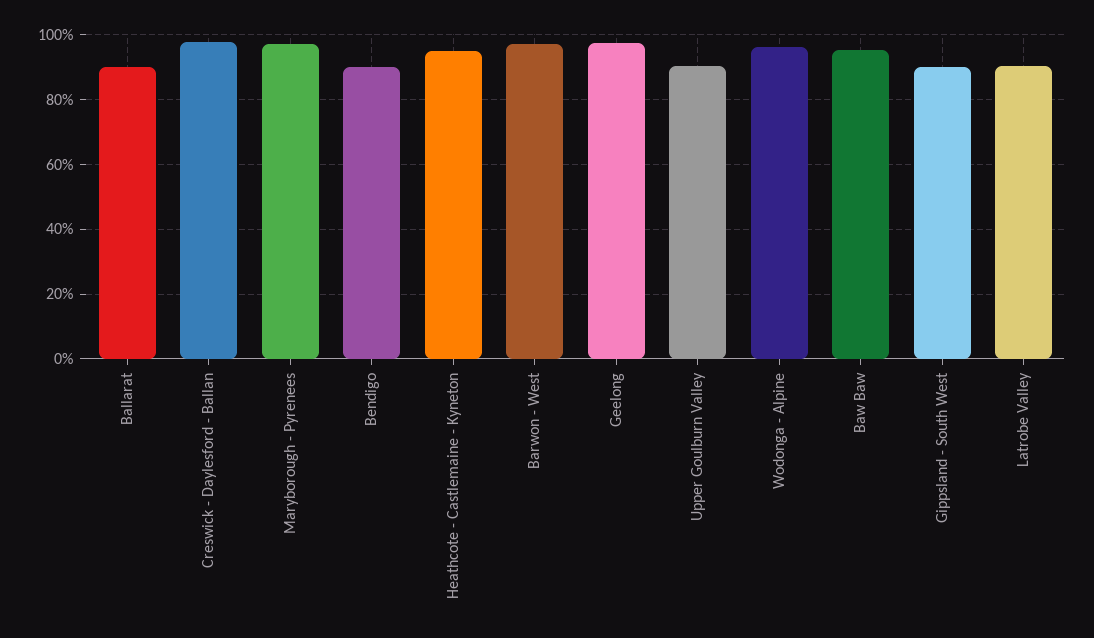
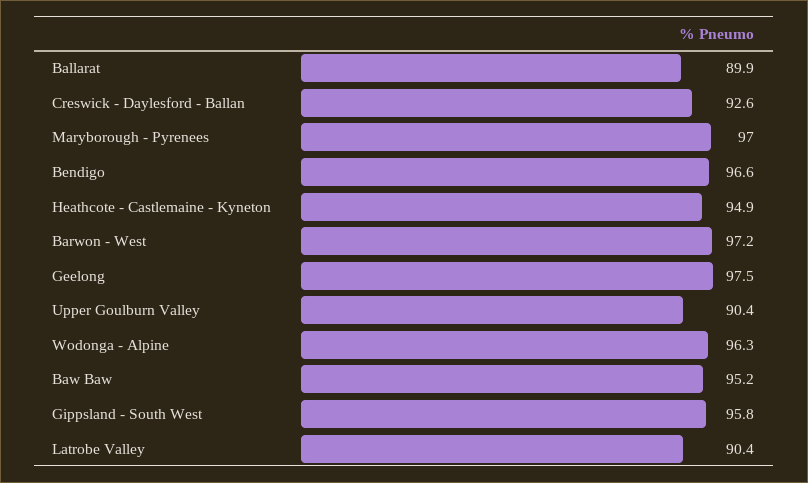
  {
    "Ballarat": 89.9,
-   "Creswick - Daylesford - Ballan": 98,
+   "Creswick - Daylesford - Ballan": 92.6,
    "Maryborough - Pyrenees": 97,
-   "Bendigo": 90,
+   "Bendigo": 96.6,
    "Heathcote - Castlemaine - Kyneton": 94.9,
    "Barwon - West": 97.2,
    "Geelong": 97.5,
    "Upper Goulburn Valley": 90.4,
    "Wodonga - Alpine": 96.3,
    "Baw Baw": 95.2,
-   "Gippsland - South West": 90,
+   "Gippsland - South West": 95.8,
    "Latrobe Valley": 90.4
  }

